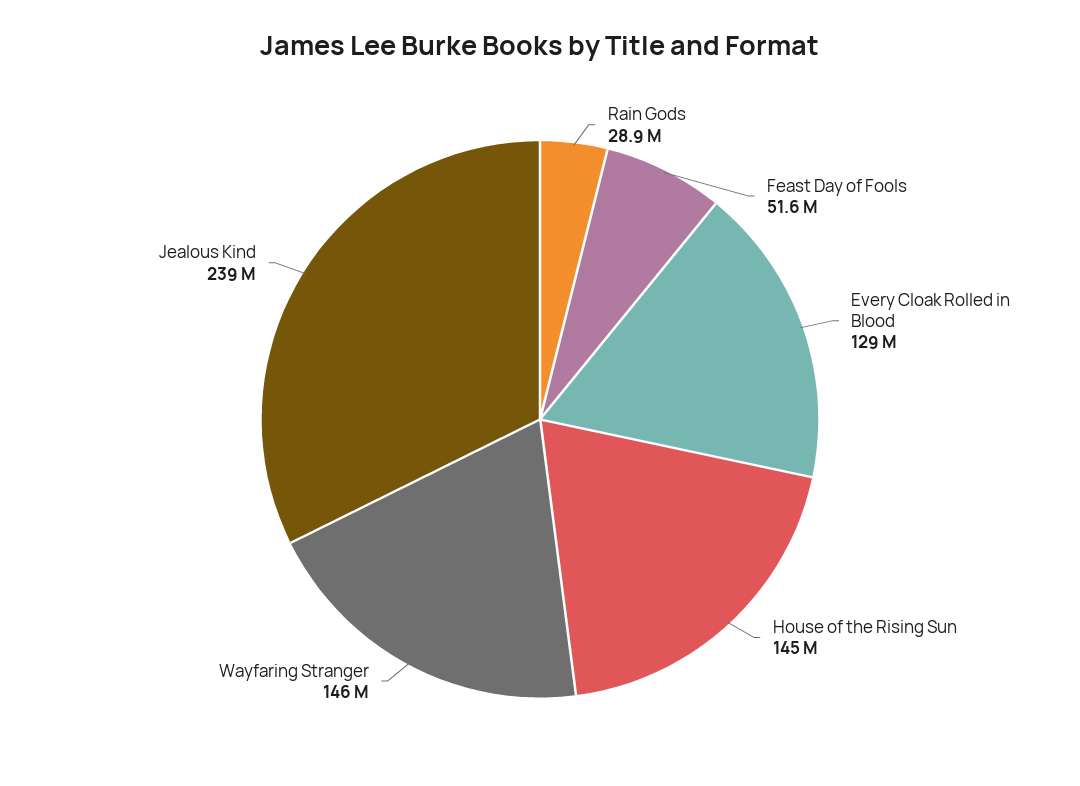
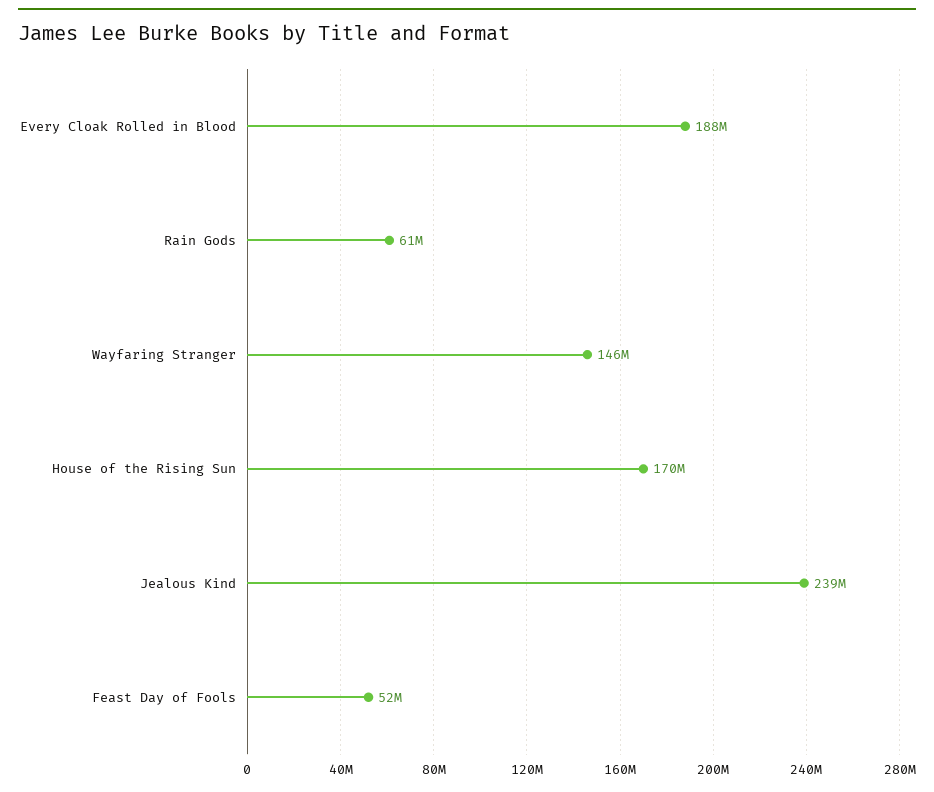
  {
-   "Rain Gods": 28900000,
+   "Rain Gods": 61000000,
    "Feast Day of Fools": 51600000,
-   "Every Cloak Rolled in Blood": 129000000,
+   "Every Cloak Rolled in Blood": 188000000,
-   "House of the Rising Sun": 145000000,
+   "House of the Rising Sun": 170000000,
    "Wayfaring Stranger": 146000000,
    "Jealous Kind": 239000000
  }

